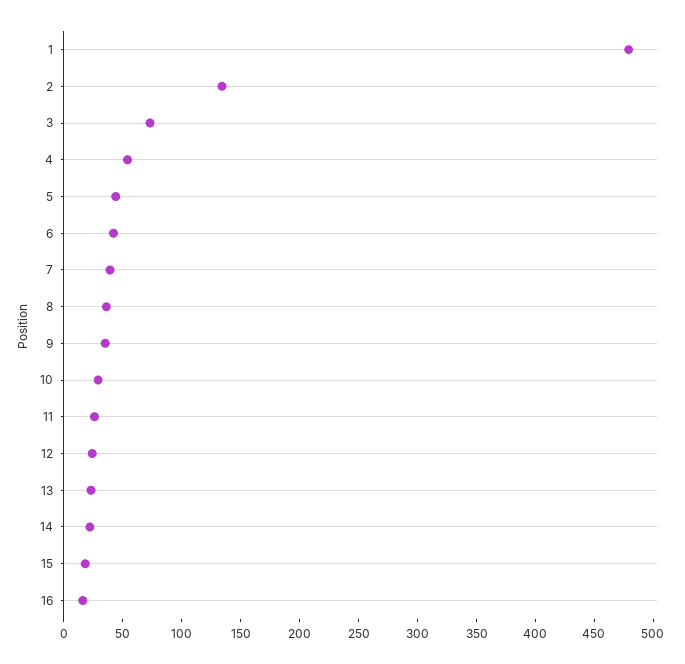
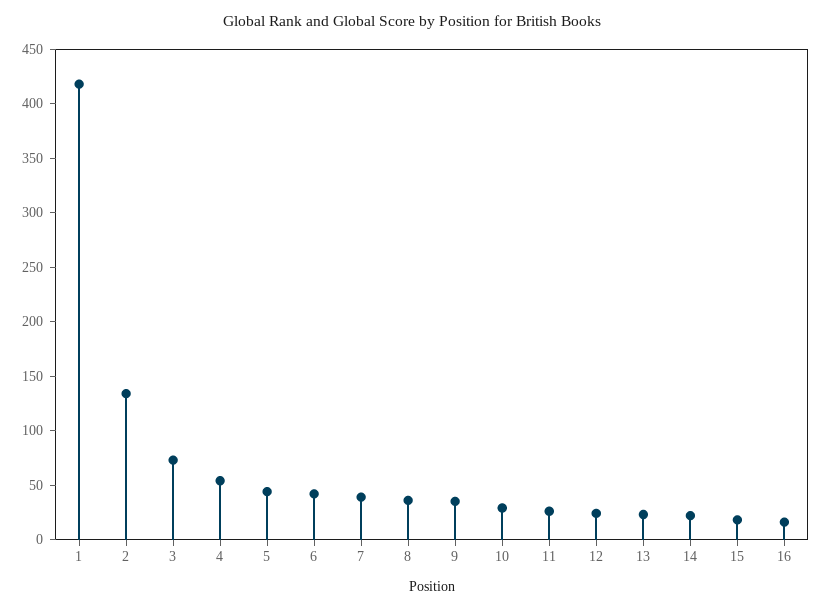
  {
-   "1": 480,
+   "1": 420,
    "2": 130,
    "3": 70,
    "4": 50,
    "5": 40,
    "6": 40,
    "7": 40,
    "8": 40,
    "9": 40,
    "10": 30,
    "11": 30,
    "12": 20,
    "13": 20,
    "14": 20,
    "15": 20,
    "16": 20
  }

